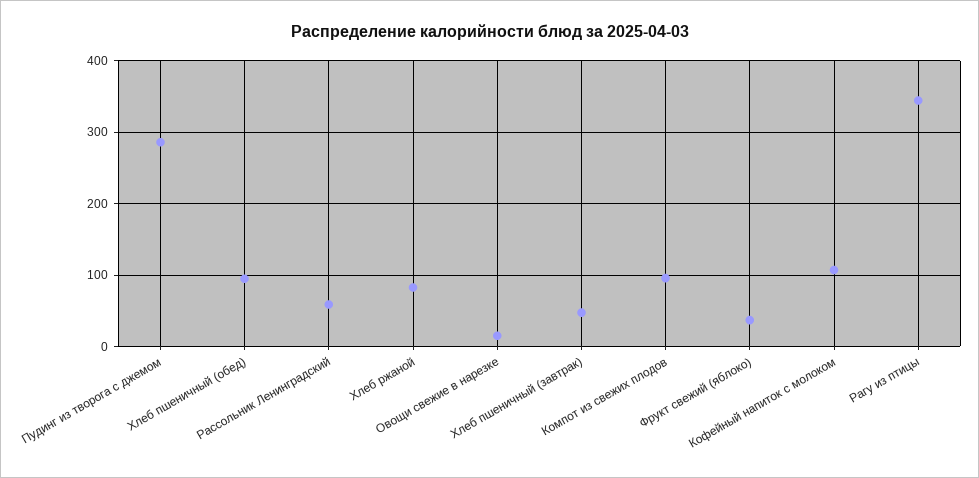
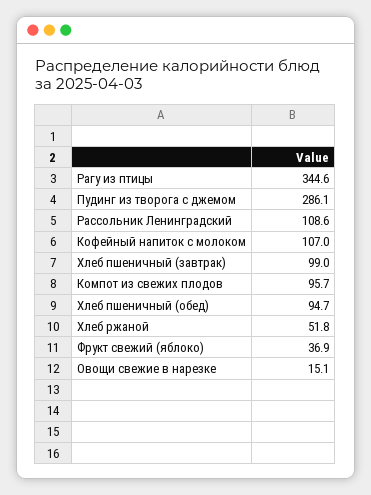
  {
    "Пудинг из творога с джемом": 286.1,
    "Хлеб пшеничный (обед)": 94.7,
-   "Рассольник Ленинградский": 60,
+   "Рассольник Ленинградский": 108.6,
-   "Хлеб ржаной": 80,
+   "Хлеб ржаной": 51.8,
    "Овощи свежие в нарезке": 15.1,
-   "Хлеб пшеничный (завтрак)": 50,
+   "Хлеб пшеничный (завтрак)": 99,
    "Компот из свежих плодов": 95.7,
    "Фрукт свежий (яблоко)": 36.9,
    "Кофейный напиток с молоком": 107,
    "Рагу из птицы": 344.6
  }

